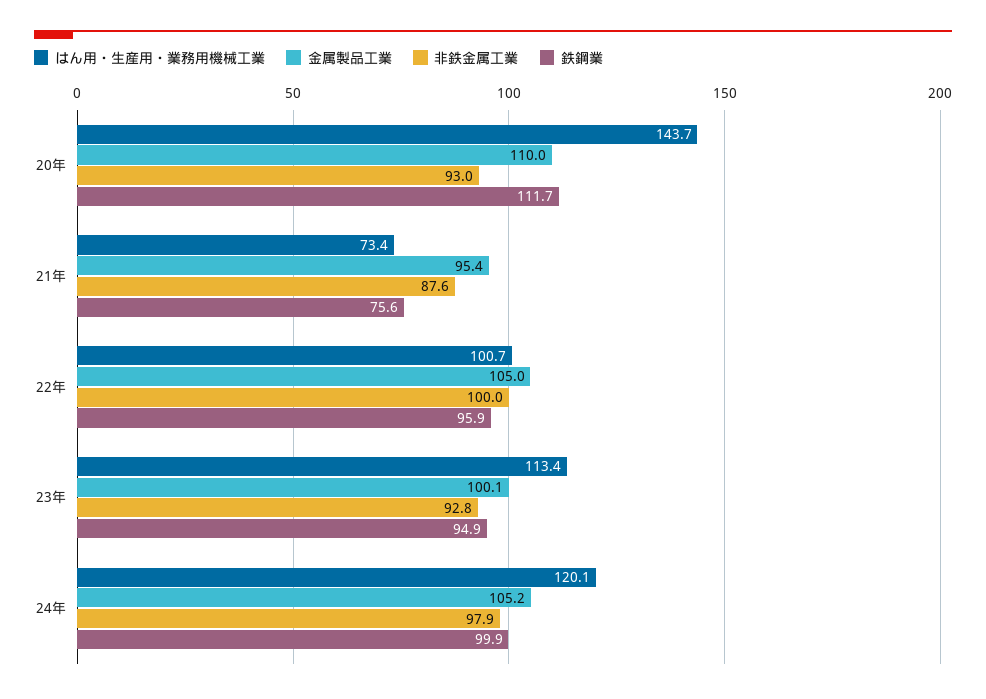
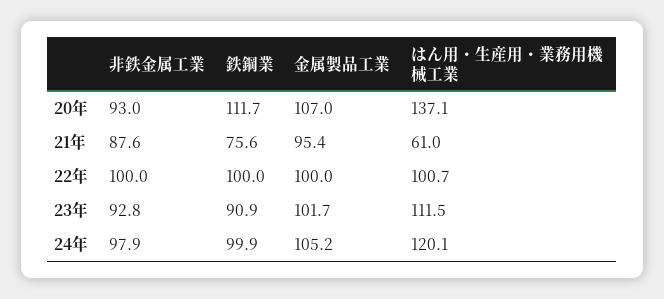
  {
    "はん用・生産用・業務用機械工業": {
-     "20年": 143.7,
+     "20年": 137.1,
-     "21年": 73.4,
+     "21年": 61,
      "22年": 100.7,
-     "23年": 113.4,
+     "23年": 111.5,
      "24年": 120.1
    },
    "金属製品工業": {
-     "20年": 110,
+     "20年": 107,
      "21年": 95.4,
-     "22年": 105,
+     "22年": 100,
-     "23年": 100.1,
+     "23年": 101.7,
      "24年": 105.2
    },
    "非鉄金属工業": {
      "20年": 93,
      "21年": 87.6,
      "22年": 100,
      "23年": 92.8,
      "24年": 97.9
    },
    "鉄鋼業": {
      "20年": 111.7,
      "21年": 75.6,
-     "22年": 95.9,
+     "22年": 100,
-     "23年": 94.9,
+     "23年": 90.9,
      "24年": 99.9
    }
  }

